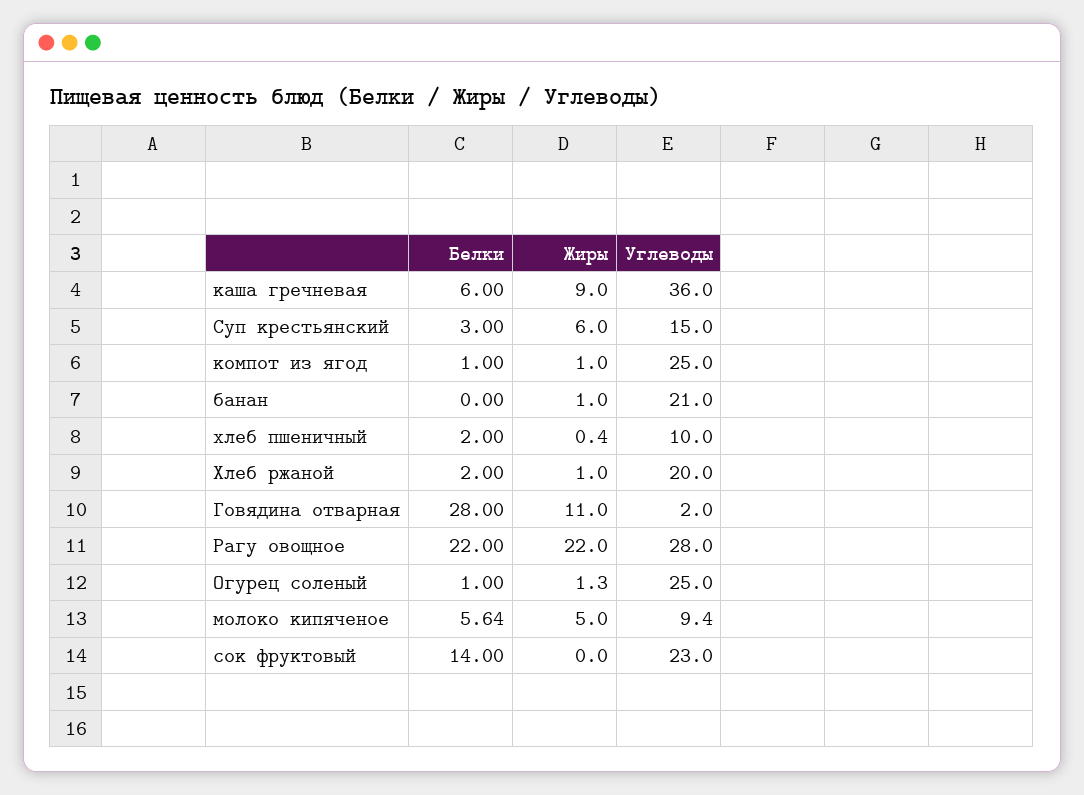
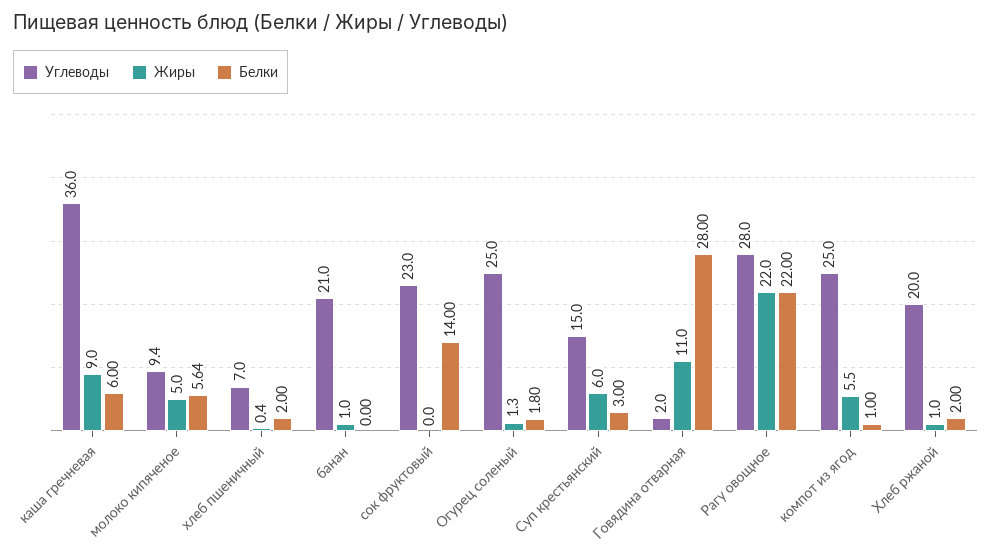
  {
    "Белки": {
      "каша гречневая": 6,
      "Суп крестьянский": 3,
      "компот из ягод": 1,
      "банан": 0,
      "хлеб пшеничный": 2,
      "Хлеб ржаной": 2,
      "Говядина отварная": 28,
      "Рагу овощное": 22,
-     "Огурец соленый": 1,
+     "Огурец соленый": 1.8,
      "молоко кипяченое": 5.64,
      "сок фруктовый": 14
    },
    "Жиры": {
      "каша гречневая": 9,
      "Суп крестьянский": 6,
-     "компот из ягод": 1,
+     "компот из ягод": 5.5,
      "банан": 1,
      "хлеб пшеничный": 0.4,
      "Хлеб ржаной": 1,
      "Говядина отварная": 11,
      "Рагу овощное": 22,
      "Огурец соленый": 1.3,
      "молоко кипяченое": 5,
      "сок фруктовый": 0
    },
    "Углеводы": {
      "каша гречневая": 36,
      "Суп крестьянский": 15,
      "компот из ягод": 25,
      "банан": 21,
-     "хлеб пшеничный": 10,
+     "хлеб пшеничный": 7,
      "Хлеб ржаной": 20,
      "Говядина отварная": 2,
      "Рагу овощное": 28,
      "Огурец соленый": 25,
      "молоко кипяченое": 9.4,
      "сок фруктовый": 23
    }
  }

